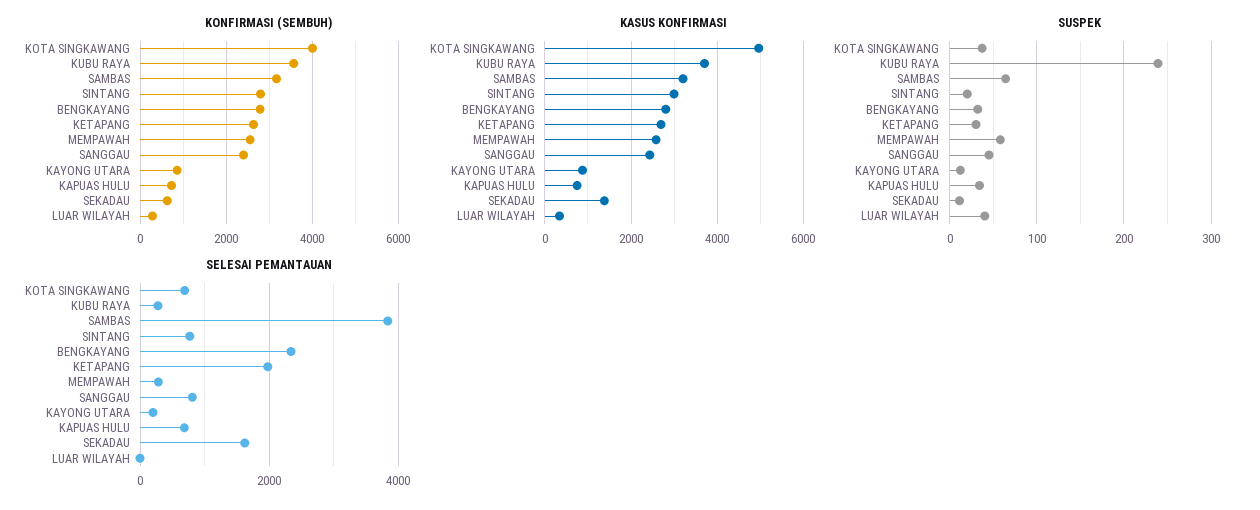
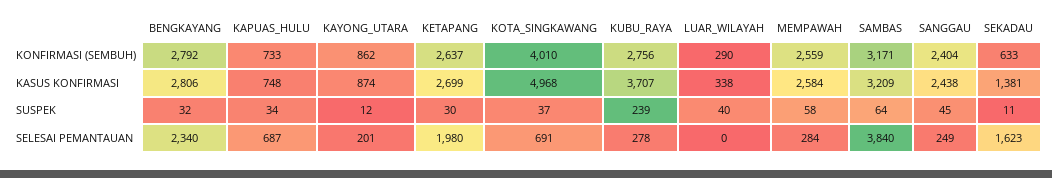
  {
    "KONFIRMASI (SEMBUH)": {
      "KOTA SINGKAWANG": 4010,
-     "KUBU RAYA": 3600,
+     "KUBU RAYA": 2756,
      "SAMBAS": 3171,
-     "SINTANG": 2800,
      "BENGKAYANG": 2792,
      "KETAPANG": 2637,
      "MEMPAWAH": 2559,
      "SANGGAU": 2404,
      "KAYONG UTARA": 862,
      "KAPUAS HULU": 733,
      "SEKADAU": 633,
      "LUAR WILAYAH": 290
    },
    "KASUS KONFIRMASI": {
      "KOTA SINGKAWANG": 4968,
      "KUBU RAYA": 3707,
      "SAMBAS": 3209,
-     "SINTANG": 3000,
      "BENGKAYANG": 2806,
      "KETAPANG": 2699,
      "MEMPAWAH": 2584,
      "SANGGAU": 2438,
      "KAYONG UTARA": 874,
      "KAPUAS HULU": 748,
      "SEKADAU": 1381,
      "LUAR WILAYAH": 338
    },
    "SUSPEK": {
      "KOTA SINGKAWANG": 37,
      "KUBU RAYA": 239,
      "SAMBAS": 64,
-     "SINTANG": 20,
      "BENGKAYANG": 32,
      "KETAPANG": 30,
      "MEMPAWAH": 58,
      "SANGGAU": 45,
      "KAYONG UTARA": 12,
      "KAPUAS HULU": 34,
      "SEKADAU": 11,
      "LUAR WILAYAH": 40
    },
    "SELESAI PEMANTAUAN": {
      "KOTA SINGKAWANG": 691,
      "KUBU RAYA": 278,
      "SAMBAS": 3840,
-     "SINTANG": 800,
      "BENGKAYANG": 2340,
      "KETAPANG": 1980,
      "MEMPAWAH": 284,
-     "SANGGAU": 800,
+     "SANGGAU": 249,
      "KAYONG UTARA": 201,
      "KAPUAS HULU": 687,
      "SEKADAU": 1623,
      "LUAR WILAYAH": 0
    }
  }

